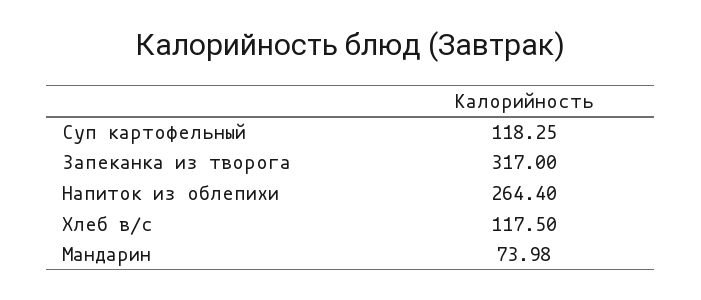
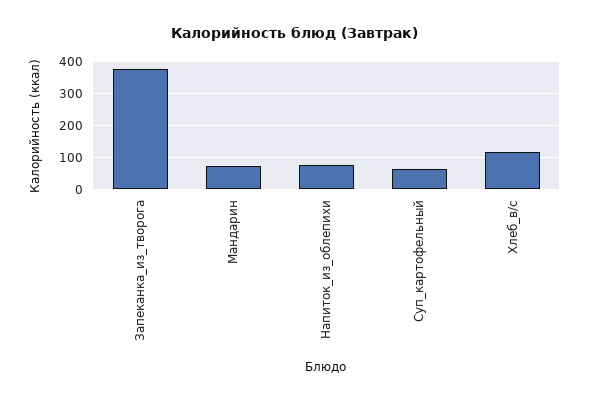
  {
-   "Суп картофельный": 118.25,
+   "Суп картофельный": 60,
-   "Запеканка из творога": 317,
+   "Запеканка из творога": 380,
-   "Напиток из облепихи": 264.4,
+   "Напиток из облепихи": 80,
    "Хлеб в/с": 117.5,
    "Мандарин": 73.98
  }

